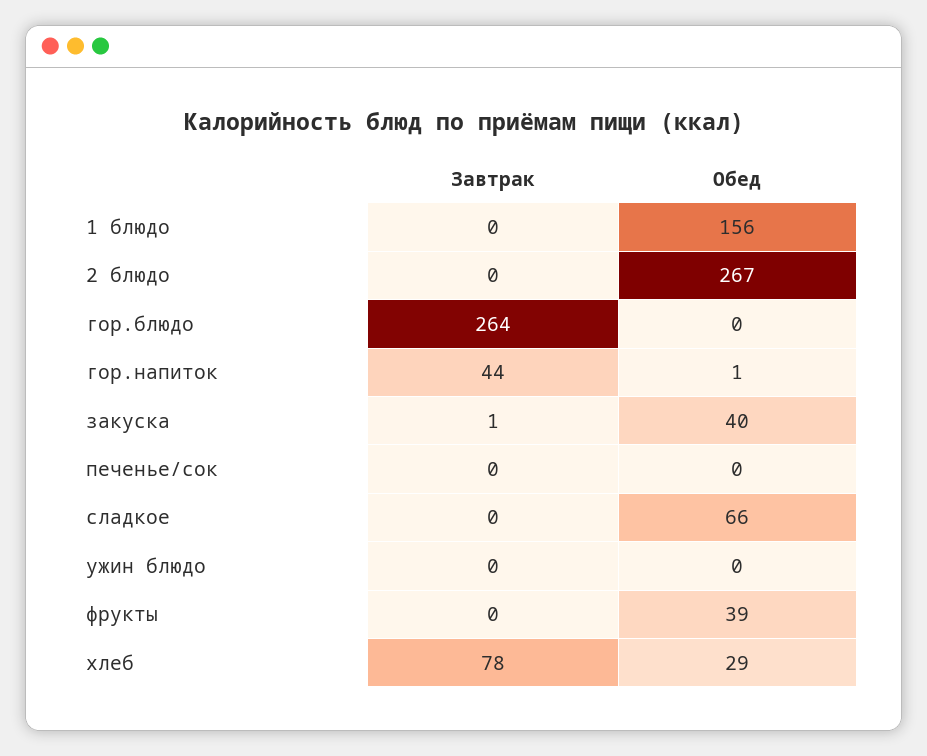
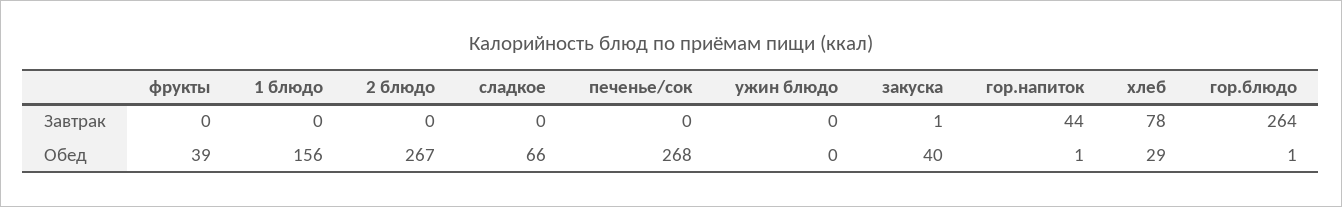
  {
    "Завтрак": {
      "1 блюдо": 0,
      "2 блюдо": 0,
      "гор.блюдо": 264,
      "гор.напиток": 44,
      "закуска": 1,
      "печенье/сок": 0,
      "сладкое": 0,
      "ужин блюдо": 0,
      "фрукты": 0,
      "хлеб": 78
    },
    "Обед": {
      "1 блюдо": 156,
      "2 блюдо": 267,
-     "гор.блюдо": 0,
+     "гор.блюдо": 1,
      "гор.напиток": 1,
      "закуска": 40,
-     "печенье/сок": 0,
+     "печенье/сок": 268,
      "сладкое": 66,
      "ужин блюдо": 0,
      "фрукты": 39,
      "хлеб": 29
    }
  }

